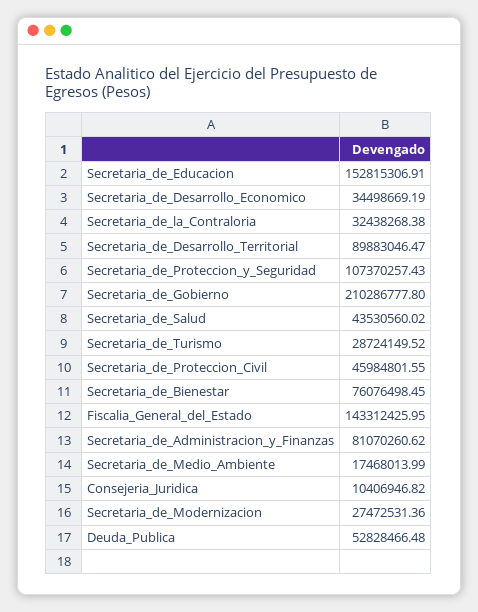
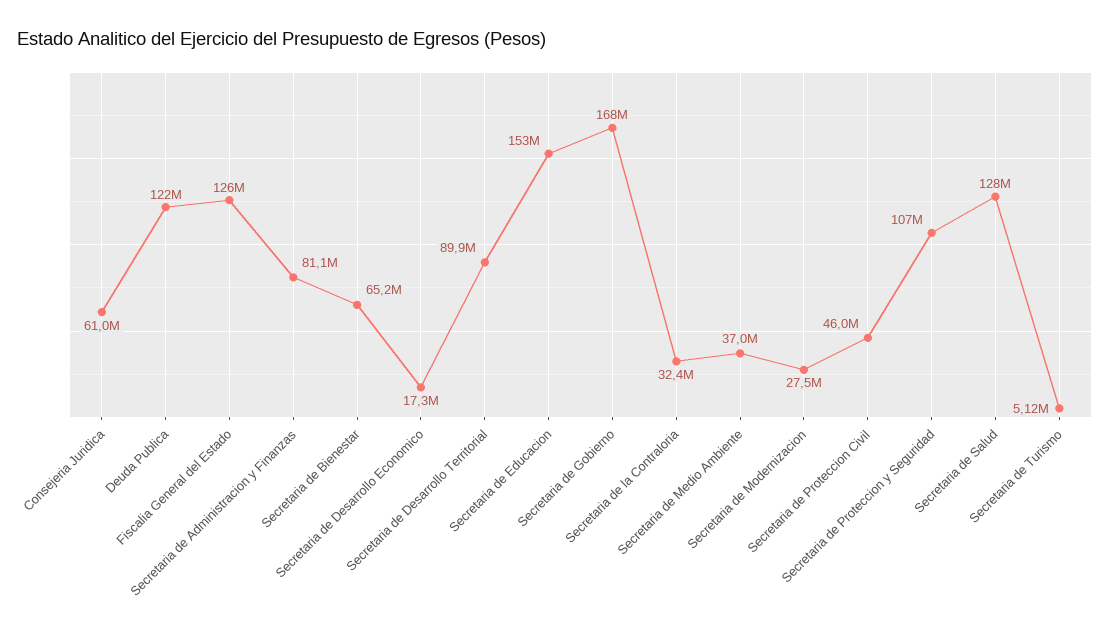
  {
    "Secretaria_de_Educacion": 152815306.91,
-   "Secretaria_de_Desarrollo_Economico": 34498669.19,
+   "Secretaria_de_Desarrollo_Economico": 17300000,
    "Secretaria_de_la_Contraloria": 32438268.38,
    "Secretaria_de_Desarrollo_Territorial": 89883046.47,
    "Secretaria_de_Proteccion_y_Seguridad": 107370257.43,
-   "Secretaria_de_Gobierno": 210286777.8,
+   "Secretaria_de_Gobierno": 168000000,
-   "Secretaria_de_Salud": 43530560.02,
+   "Secretaria_de_Salud": 128000000,
-   "Secretaria_de_Turismo": 28724149.52,
+   "Secretaria_de_Turismo": 5120000,
    "Secretaria_de_Proteccion_Civil": 45984801.55,
-   "Secretaria_de_Bienestar": 76076498.45,
+   "Secretaria_de_Bienestar": 65200000,
-   "Fiscalia_General_del_Estado": 143312425.95,
+   "Fiscalia_General_del_Estado": 126000000,
    "Secretaria_de_Administracion_y_Finanzas": 81070260.62,
-   "Secretaria_de_Medio_Ambiente": 17468013.99,
+   "Secretaria_de_Medio_Ambiente": 37000000,
-   "Consejeria_Juridica": 10406946.82,
+   "Consejeria_Juridica": 61000000,
    "Secretaria_de_Modernizacion": 27472531.36,
-   "Deuda_Publica": 52828466.48
+   "Deuda_Publica": 122000000
  }

